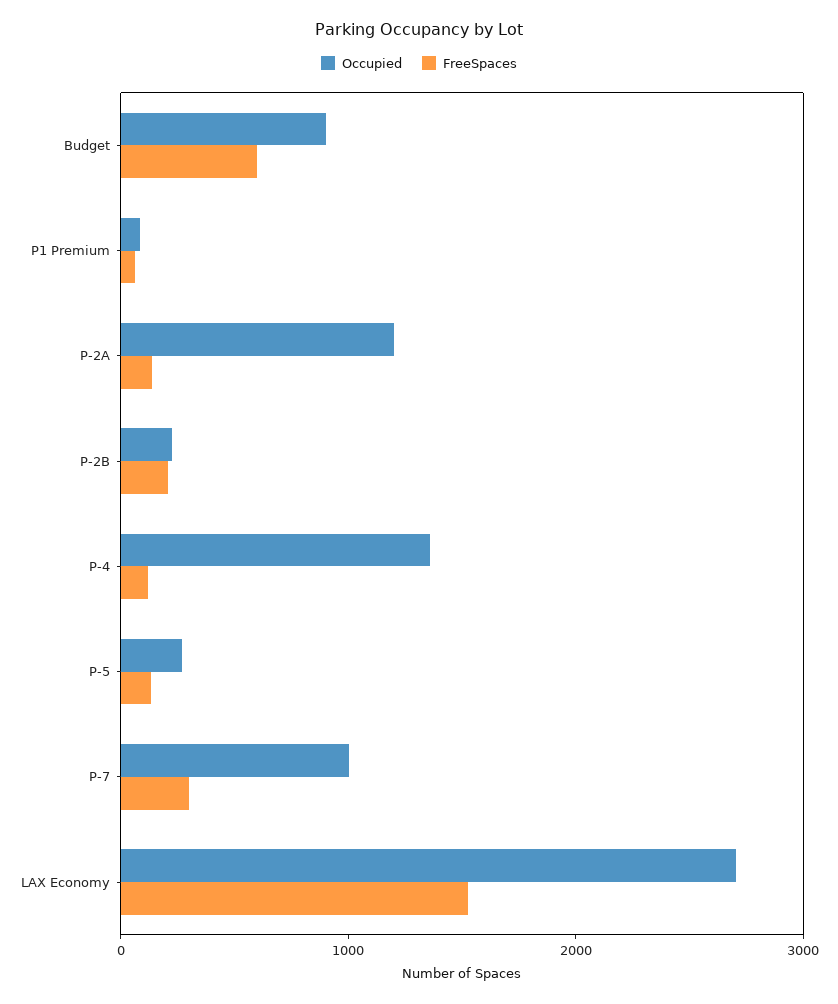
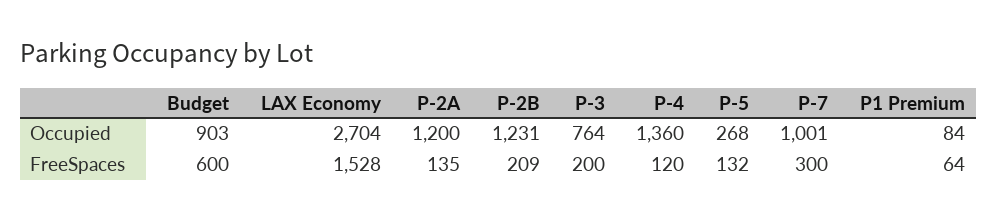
  {
    "Occupied": {
      "Budget": 903,
      "P1 Premium": 84,
      "P-2A": 1200,
-     "P-2B": 200,
+     "P-2B": 1231,
      "P-4": 1360,
      "P-5": 268,
      "P-7": 1001,
-     "LAX Economy": 2704
+     "LAX Economy": 2704,
+     "P-3": 764
    },
    "FreeSpaces": {
      "Budget": 600,
      "P1 Premium": 64,
      "P-2A": 135,
      "P-2B": 209,
      "P-4": 120,
      "P-5": 132,
      "P-7": 300,
-     "LAX Economy": 1528
+     "LAX Economy": 1528,
+     "P-3": 200
    }
  }

